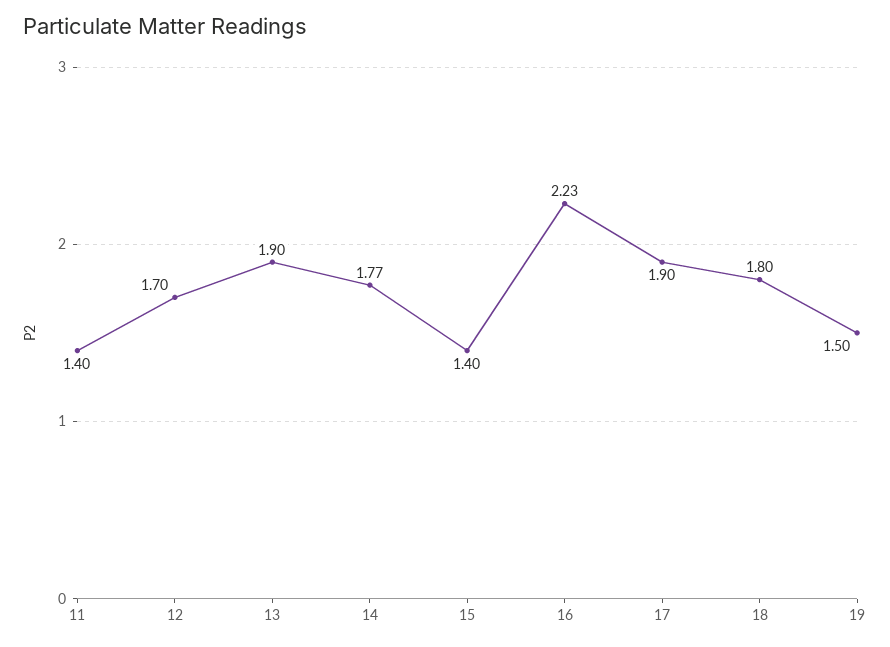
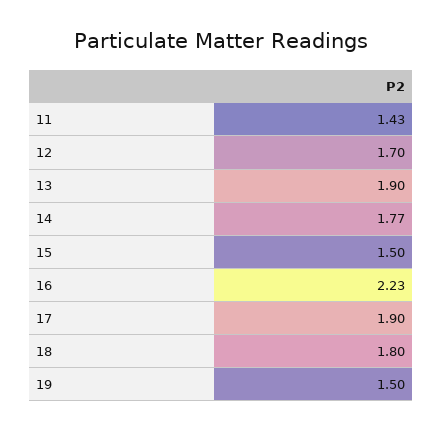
  {
-   "11": 1.4,
+   "11": 1.43,
    "12": 1.7,
    "13": 1.9,
    "14": 1.77,
-   "15": 1.4,
+   "15": 1.5,
    "16": 2.23,
    "17": 1.9,
    "18": 1.8,
    "19": 1.5
  }

